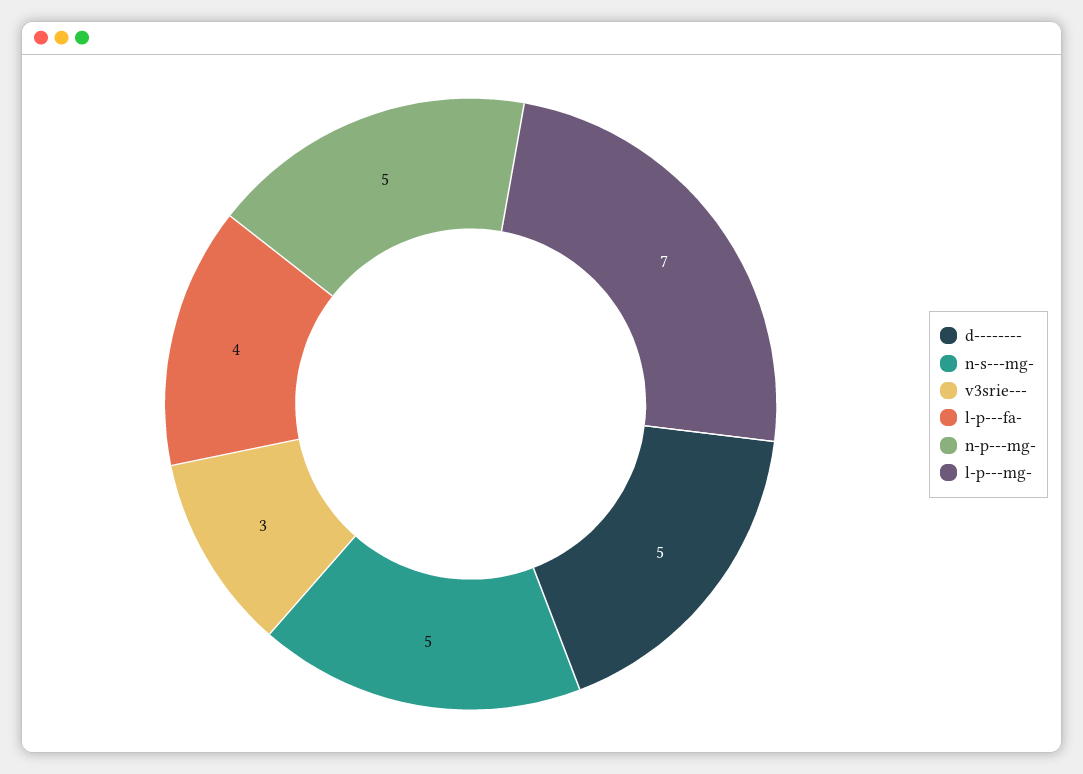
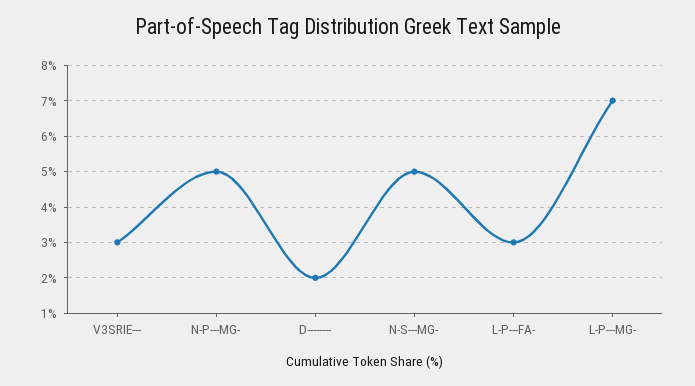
  {
-   "d--------": 5,
+   "d--------": 2,
    "n-s---mg-": 5,
    "v3srie---": 3,
-   "l-p---fa-": 4,
+   "l-p---fa-": 3,
    "n-p---mg-": 5,
    "l-p---mg-": 7
  }

